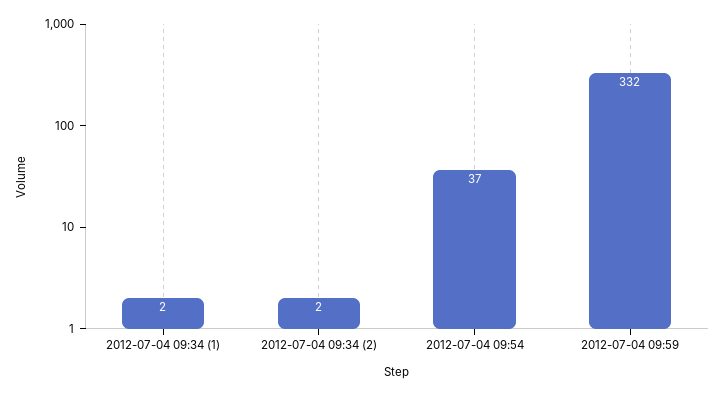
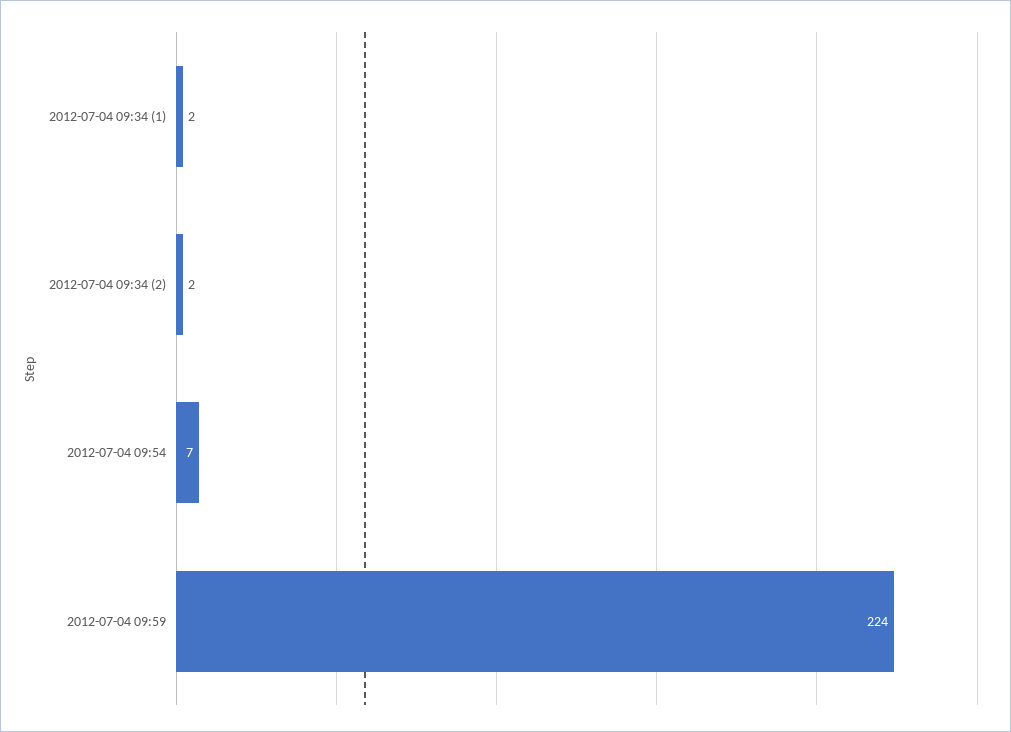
  {
    "2012-07-04 09:34 (1)": 2,
    "2012-07-04 09:34 (2)": 2,
-   "2012-07-04 09:54": 37,
+   "2012-07-04 09:54": 7,
-   "2012-07-04 09:59": 332
+   "2012-07-04 09:59": 224
  }

